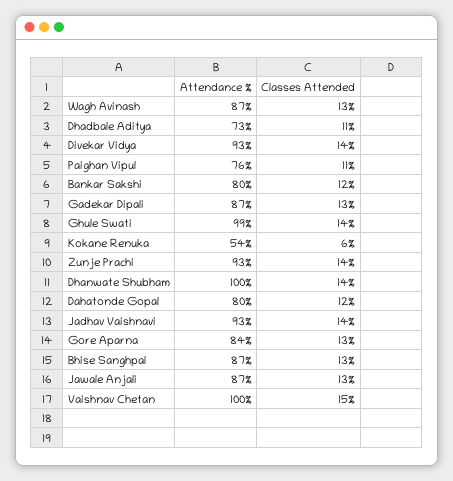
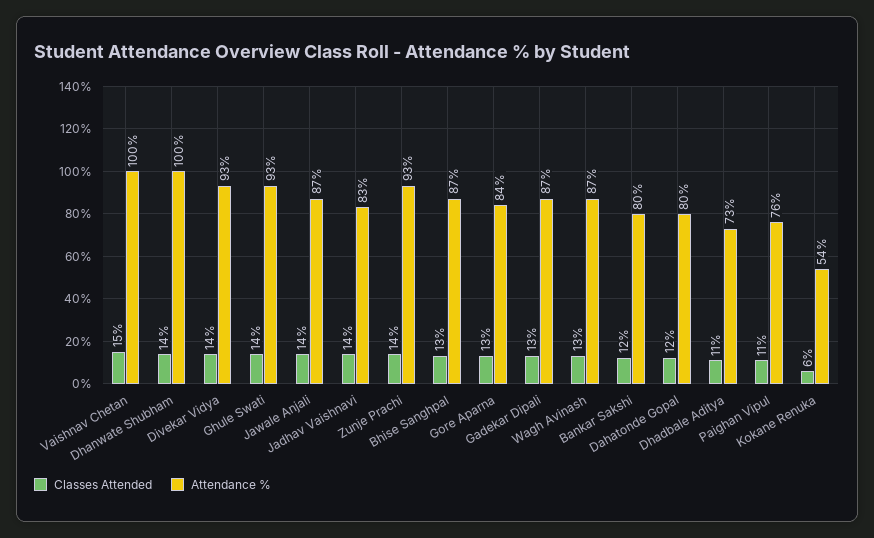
  {
    "Attendance %": {
      "Wagh Avinash": 87,
      "Dhadbale Aditya": 73,
      "Divekar Vidya": 93,
      "Paighan Vipul": 76,
      "Bankar Sakshi": 80,
      "Gadekar Dipali": 87,
-     "Ghule Swati": 99,
+     "Ghule Swati": 93,
      "Kokane Renuka": 54,
      "Zunje Prachi": 93,
      "Dhanwate Shubham": 100,
      "Dahatonde Gopal": 80,
-     "Jadhav Vaishnavi": 93,
+     "Jadhav Vaishnavi": 83,
      "Gore Aparna": 84,
      "Bhise Sanghpal": 87,
      "Jawale Anjali": 87,
      "Vaishnav Chetan": 100
    },
    "Classes Attended": {
      "Wagh Avinash": 13,
      "Dhadbale Aditya": 11,
      "Divekar Vidya": 14,
      "Paighan Vipul": 11,
      "Bankar Sakshi": 12,
      "Gadekar Dipali": 13,
      "Ghule Swati": 14,
      "Kokane Renuka": 6,
      "Zunje Prachi": 14,
      "Dhanwate Shubham": 14,
      "Dahatonde Gopal": 12,
      "Jadhav Vaishnavi": 14,
      "Gore Aparna": 13,
      "Bhise Sanghpal": 13,
-     "Jawale Anjali": 13,
+     "Jawale Anjali": 14,
      "Vaishnav Chetan": 15
    }
  }

